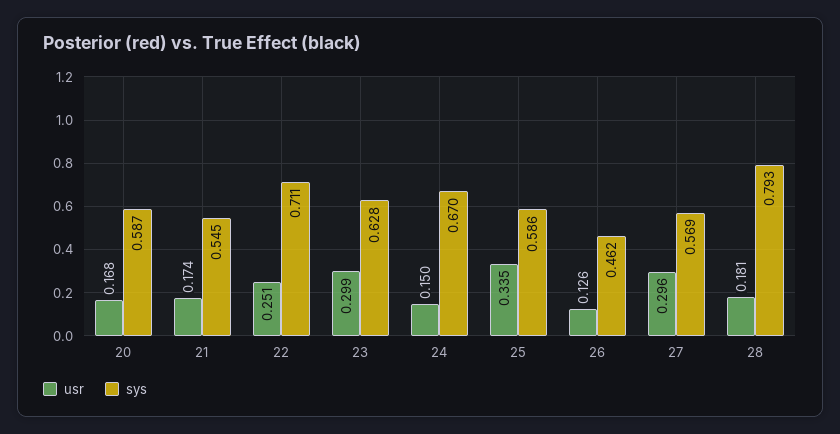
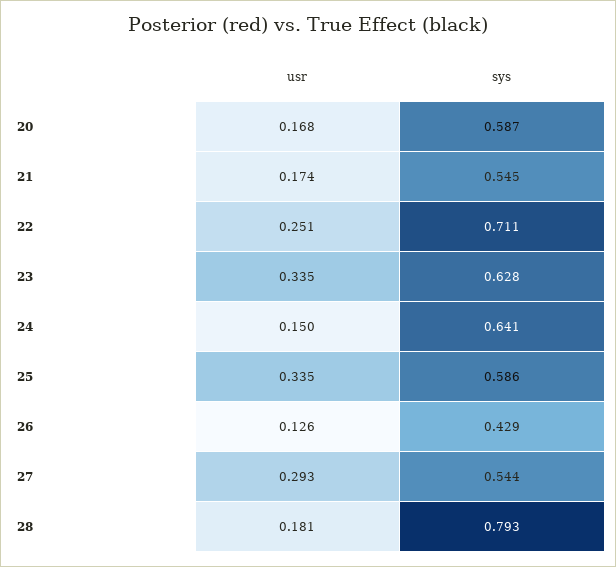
  {
    "usr": {
      "20": 0.168,
      "21": 0.174,
      "22": 0.251,
-     "23": 0.299,
+     "23": 0.335,
      "24": 0.15,
      "25": 0.335,
      "26": 0.126,
-     "27": 0.296,
+     "27": 0.293,
      "28": 0.181
    },
    "sys": {
      "20": 0.587,
      "21": 0.545,
      "22": 0.711,
      "23": 0.628,
-     "24": 0.67,
+     "24": 0.641,
      "25": 0.586,
-     "26": 0.462,
+     "26": 0.429,
-     "27": 0.569,
+     "27": 0.544,
      "28": 0.793
    }
  }

